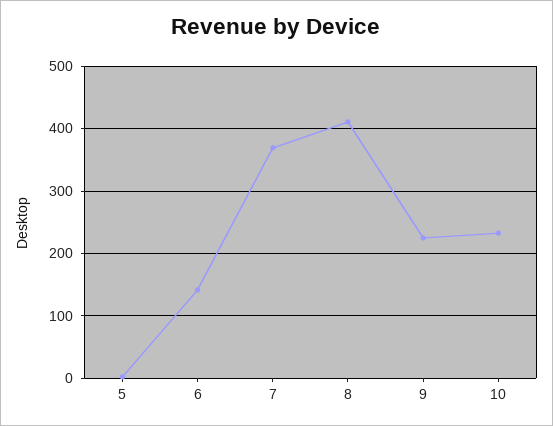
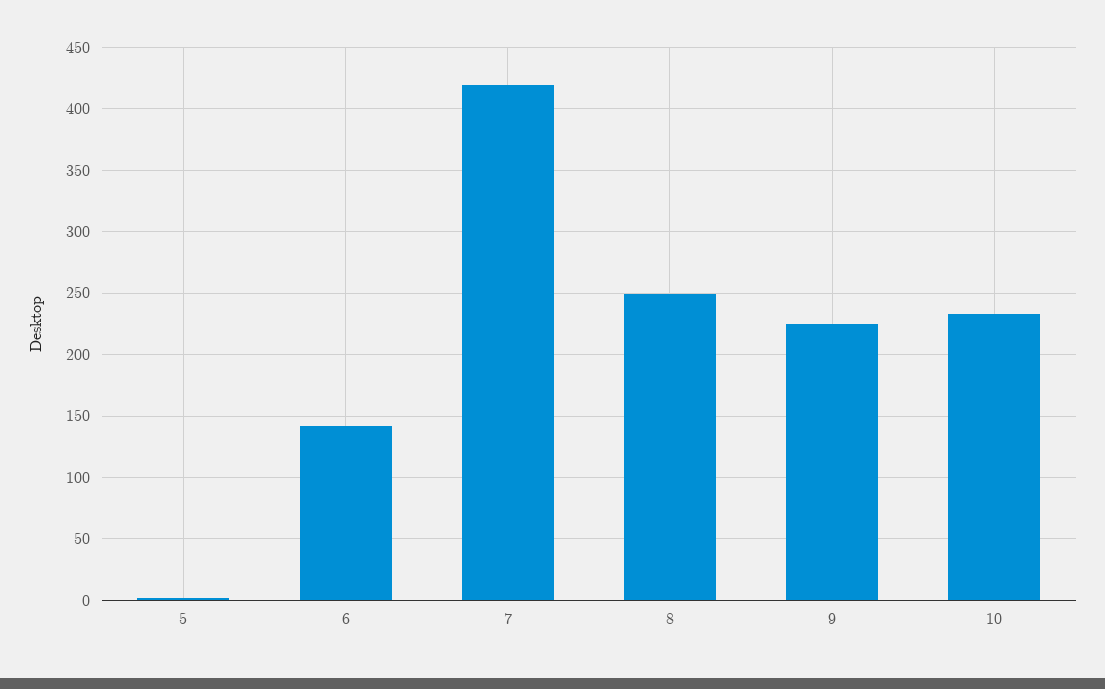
  {
    "5": 0,
    "6": 140,
-   "7": 370,
+   "7": 420,
-   "8": 410,
+   "8": 250,
    "9": 225,
    "10": 235
  }

